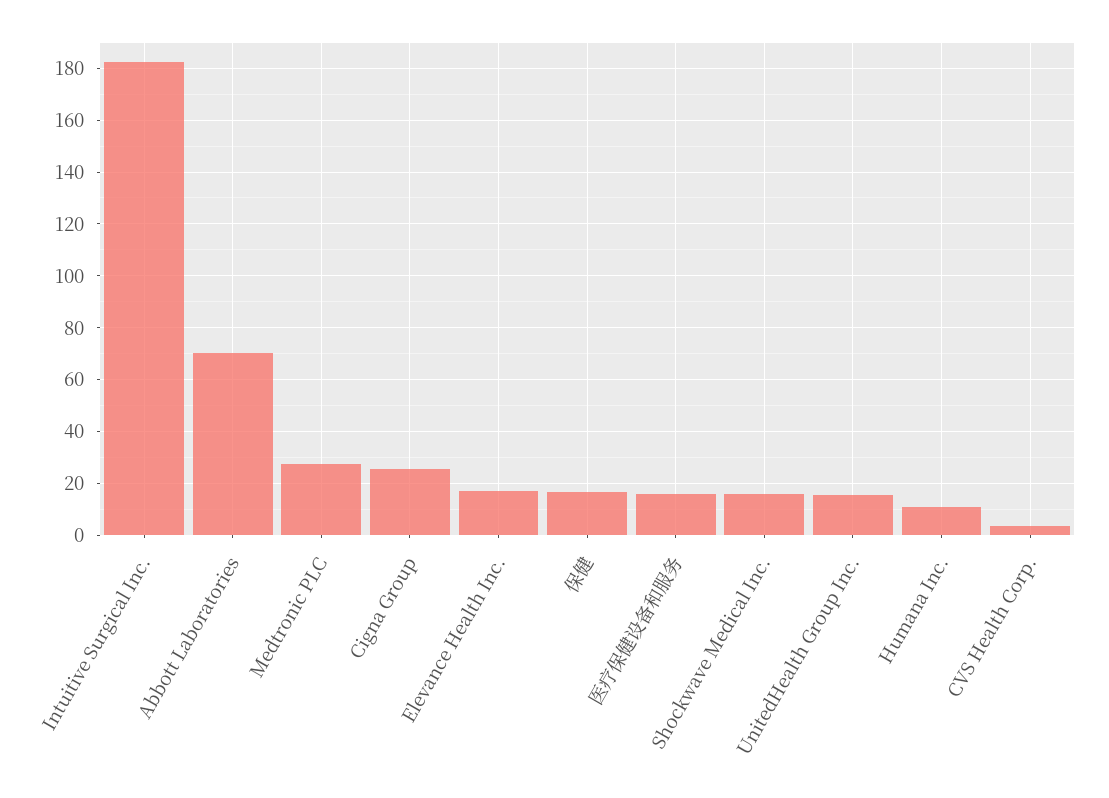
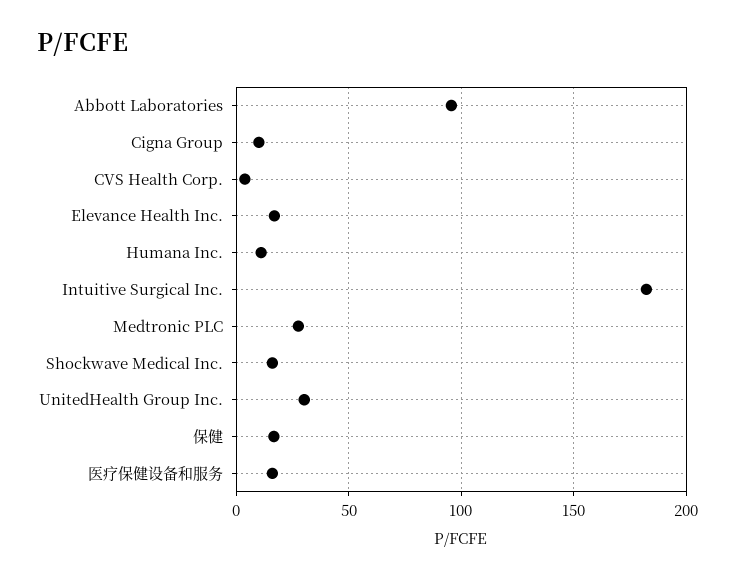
  {
    "Intuitive Surgical Inc.": 182.5,
-   "Abbott Laboratories": 70,
+   "Abbott Laboratories": 95,
    "Medtronic PLC": 27.5,
-   "Cigna Group": 25,
+   "Cigna Group": 10,
    "Elevance Health Inc.": 17.5,
    "保健": 17.5,
    "医疗保健设备和服务": 15,
    "Shockwave Medical Inc.": 15,
-   "UnitedHealth Group Inc.": 15,
+   "UnitedHealth Group Inc.": 30,
    "Humana Inc.": 10,
    "CVS Health Corp.": 5
  }

